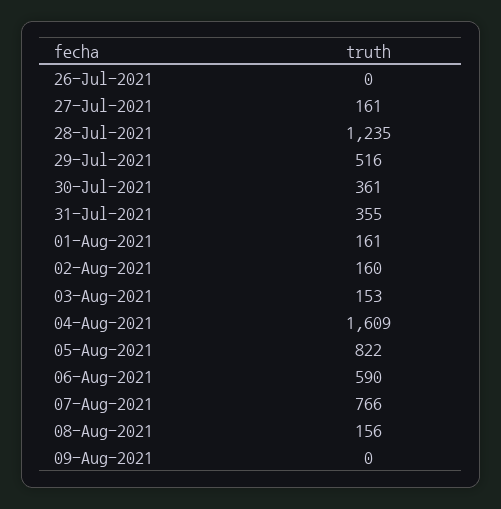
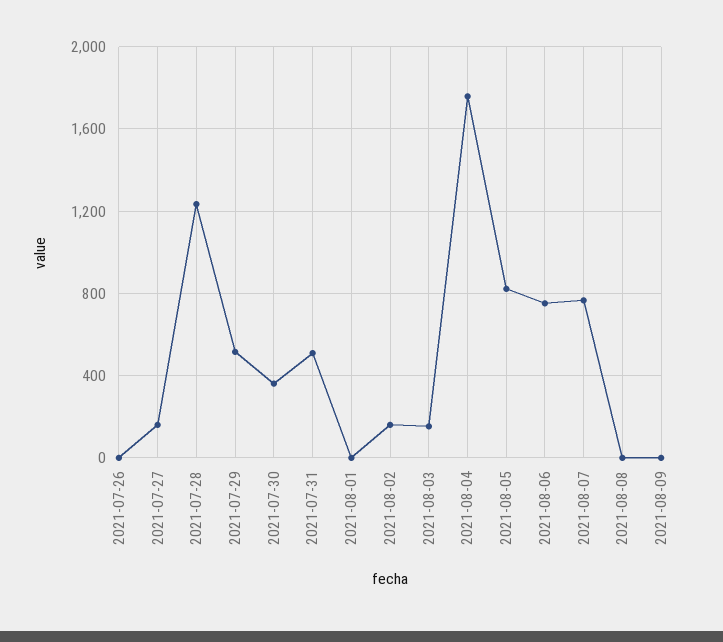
  {
    "26-Jul-2021": 0,
    "27-Jul-2021": 161,
    "28-Jul-2021": 1235,
    "29-Jul-2021": 516,
    "30-Jul-2021": 361,
-   "31-Jul-2021": 355,
+   "31-Jul-2021": 500,
-   "01-Aug-2021": 161,
+   "01-Aug-2021": 0,
    "02-Aug-2021": 160,
    "03-Aug-2021": 153,
-   "04-Aug-2021": 1609,
+   "04-Aug-2021": 1750,
    "05-Aug-2021": 822,
-   "06-Aug-2021": 590,
+   "06-Aug-2021": 750,
    "07-Aug-2021": 766,
-   "08-Aug-2021": 156,
+   "08-Aug-2021": 0,
    "09-Aug-2021": 0
  }

